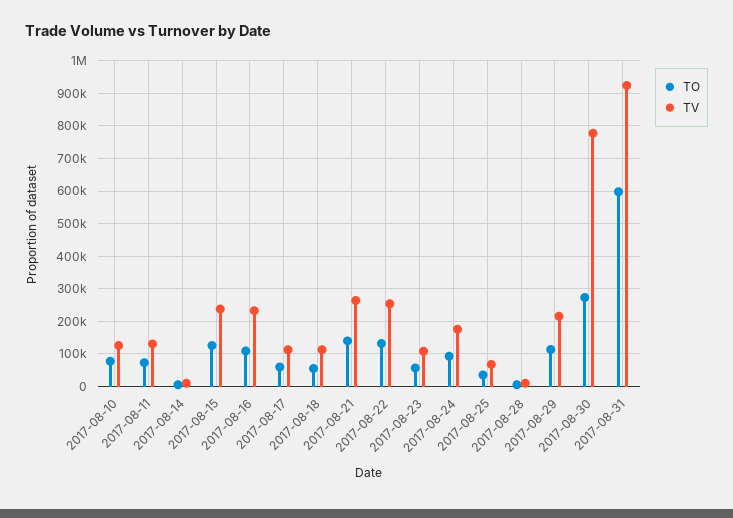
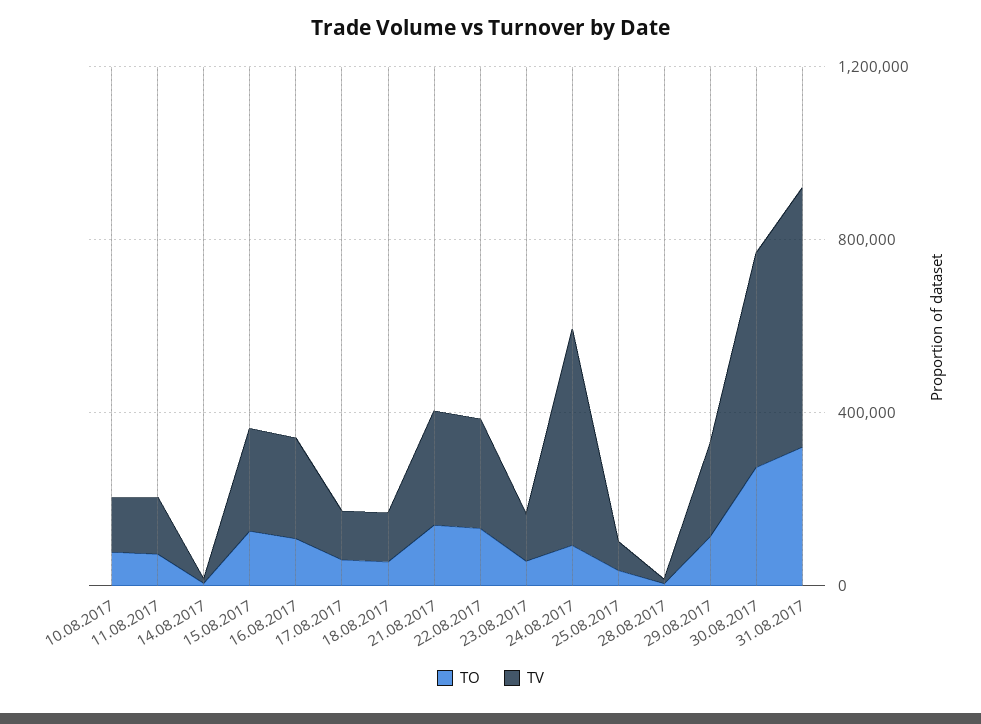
  {
    "TO": {
      "2017-08-10": 80000,
      "2017-08-11": 80000,
      "2017-08-14": 0,
      "2017-08-15": 120000,
      "2017-08-16": 100000,
      "2017-08-17": 60000,
      "2017-08-18": 60000,
      "2017-08-21": 140000,
      "2017-08-22": 140000,
      "2017-08-23": 60000,
      "2017-08-24": 100000,
      "2017-08-25": 40000,
      "2017-08-28": 0,
      "2017-08-29": 120000,
      "2017-08-30": 280000,
-     "2017-08-31": 600000
+     "2017-08-31": 300000
    },
    "TV": {
      "2017-08-10": 120000,
      "2017-08-11": 140000,
      "2017-08-14": 20000,
      "2017-08-15": 240000,
      "2017-08-16": 240000,
      "2017-08-17": 120000,
      "2017-08-18": 120000,
      "2017-08-21": 260000,
      "2017-08-22": 260000,
      "2017-08-23": 100000,
-     "2017-08-24": 180000,
+     "2017-08-24": 500000,
      "2017-08-25": 60000,
      "2017-08-28": 20000,
      "2017-08-29": 220000,
-     "2017-08-30": 780000,
+     "2017-08-30": 500000,
-     "2017-08-31": 920000
+     "2017-08-31": 600000
    }
  }

